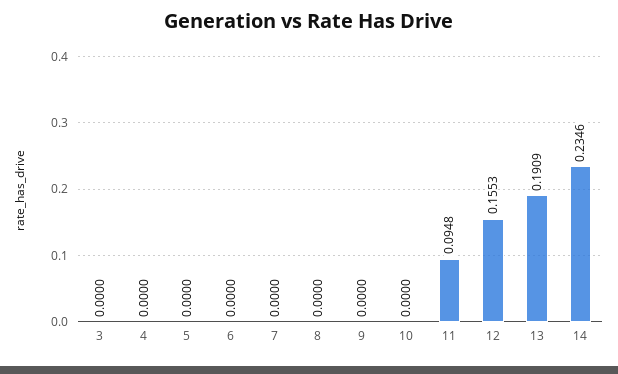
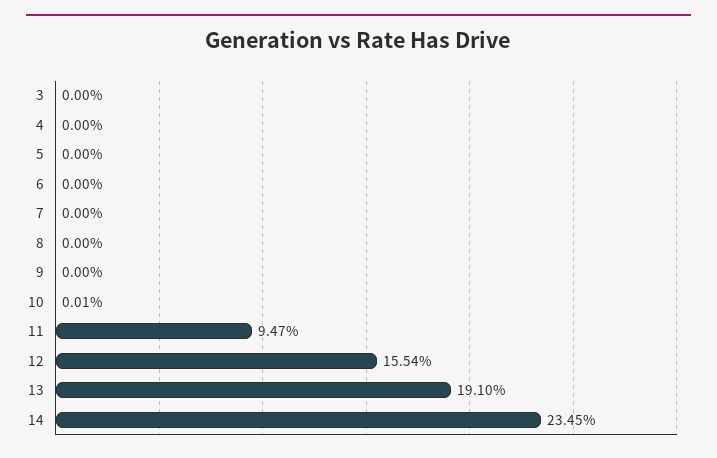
  {
    "3": 0,
    "4": 0,
    "5": 0,
    "6": 0,
    "7": 0,
    "8": 0,
    "9": 0,
-   "10": 0,
+   "10": 0.0001,
-   "11": 0.0948,
+   "11": 0.0947,
-   "12": 0.1553,
+   "12": 0.1554,
-   "13": 0.1909,
+   "13": 0.191,
-   "14": 0.2346
+   "14": 0.2345
  }

